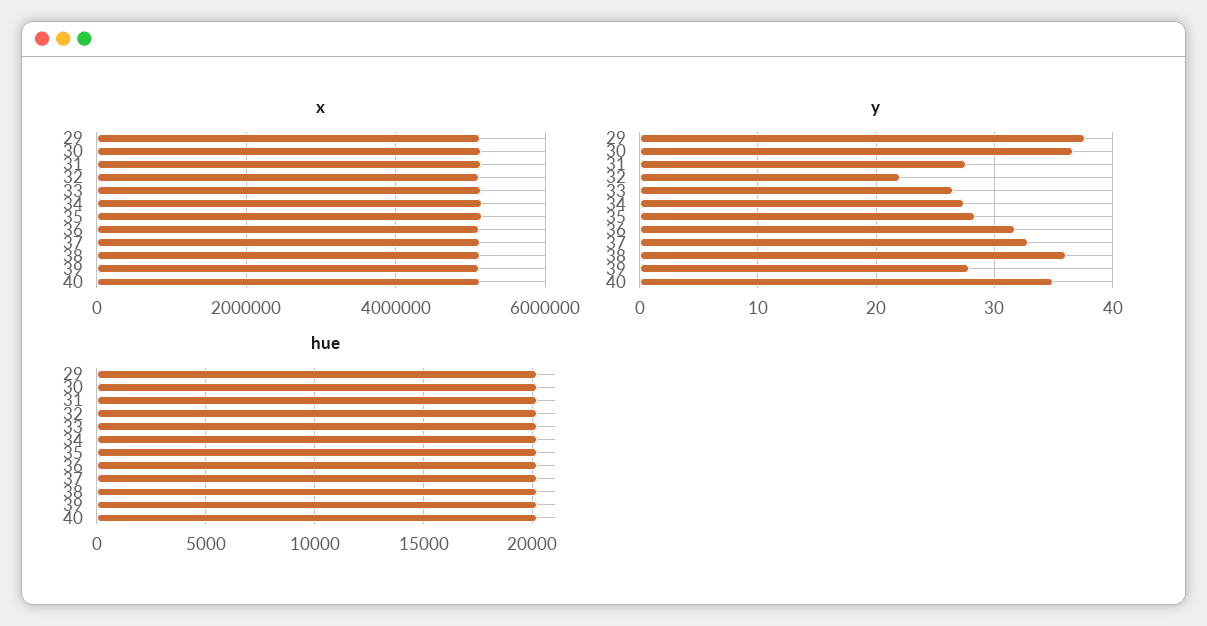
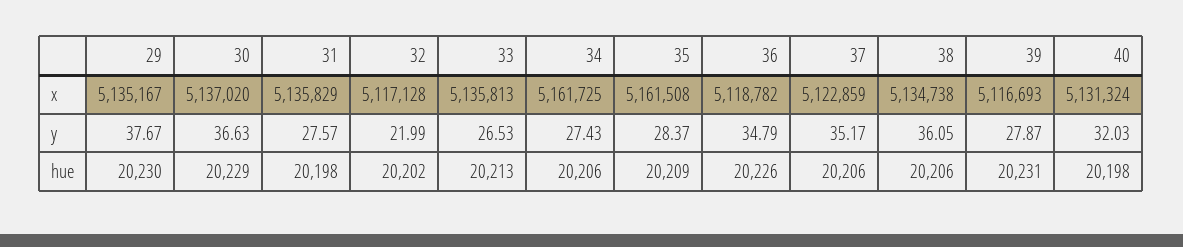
  {
    "x": {
      "29": 5135167,
      "30": 5137020,
      "31": 5135829,
      "32": 5117128,
      "33": 5135813,
      "34": 5161725,
      "35": 5161508,
      "36": 5118782,
      "37": 5122859,
      "38": 5134738,
      "39": 5116693,
      "40": 5131324
    },
    "y": {
      "29": 37.67,
      "30": 36.63,
      "31": 27.57,
      "32": 21.99,
      "33": 26.53,
      "34": 27.43,
      "35": 28.37,
-     "36": 32,
+     "36": 34.79,
-     "37": 33,
+     "37": 35.17,
      "38": 36.05,
      "39": 27.87,
-     "40": 35
+     "40": 32.03
    },
    "hue": {
      "29": 20230,
      "30": 20229,
      "31": 20198,
      "32": 20202,
      "33": 20213,
      "34": 20206,
      "35": 20209,
      "36": 20226,
      "37": 20206,
      "38": 20206,
      "39": 20231,
      "40": 20198
    }
  }

